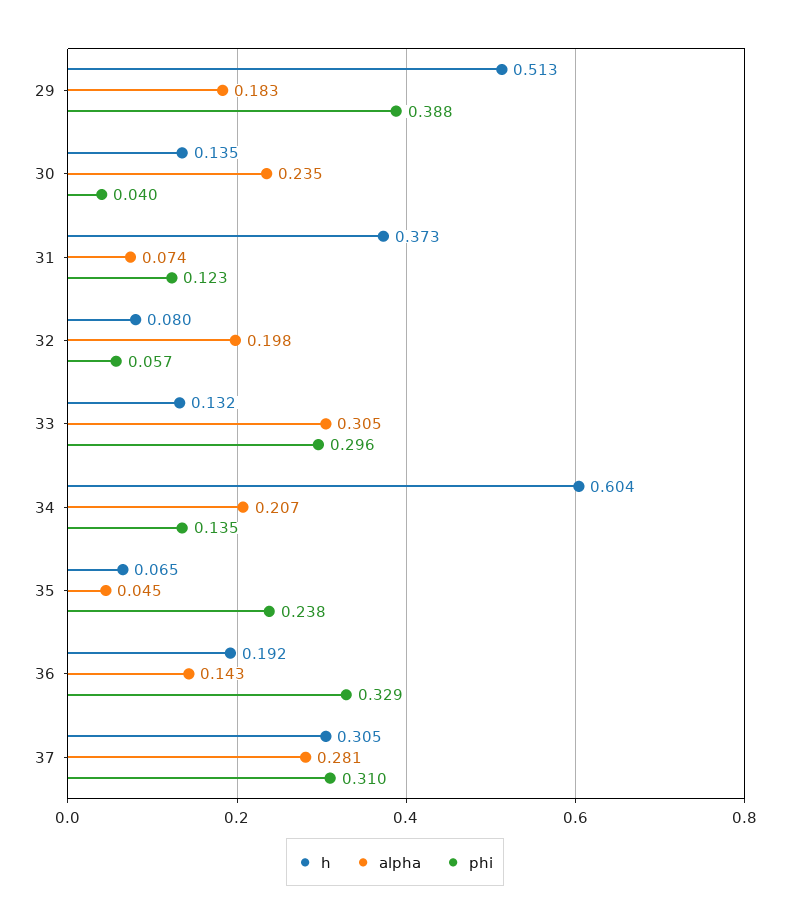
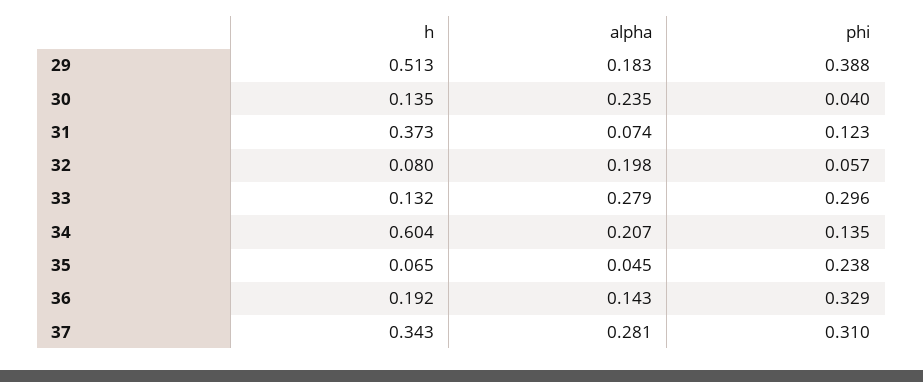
  {
    "h": {
      "29": 0.513,
      "30": 0.135,
      "31": 0.373,
      "32": 0.08,
      "33": 0.132,
      "34": 0.604,
      "35": 0.065,
      "36": 0.192,
-     "37": 0.305
+     "37": 0.343
    },
    "alpha": {
      "29": 0.183,
      "30": 0.235,
      "31": 0.074,
      "32": 0.198,
-     "33": 0.305,
+     "33": 0.279,
      "34": 0.207,
      "35": 0.045,
      "36": 0.143,
      "37": 0.281
    },
    "phi": {
      "29": 0.388,
      "30": 0.04,
      "31": 0.123,
      "32": 0.057,
      "33": 0.296,
      "34": 0.135,
      "35": 0.238,
      "36": 0.329,
      "37": 0.31
    }
  }

